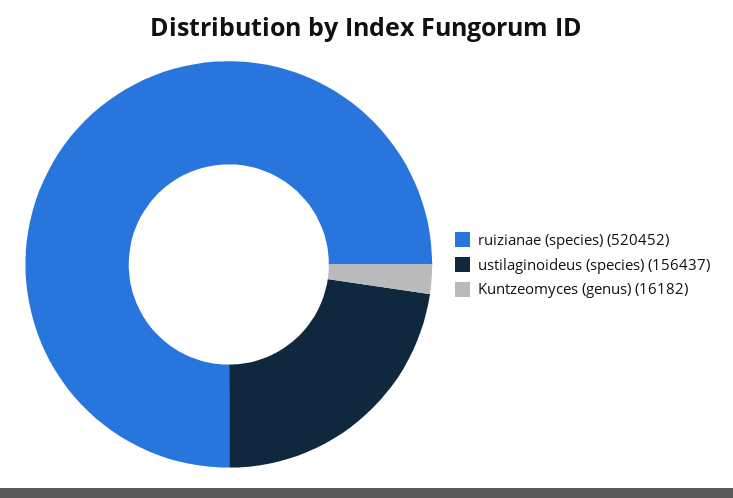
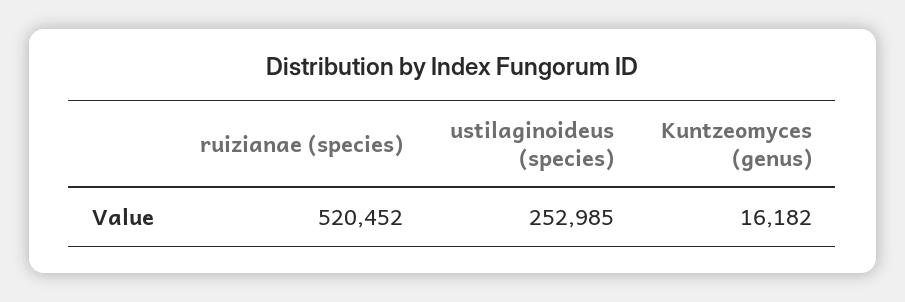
  {
    "ruizianae (species)": 520452,
-   "ustilaginoideus (species)": 156437,
+   "ustilaginoideus (species)": 252985,
    "Kuntzeomyces (genus)": 16182
  }

